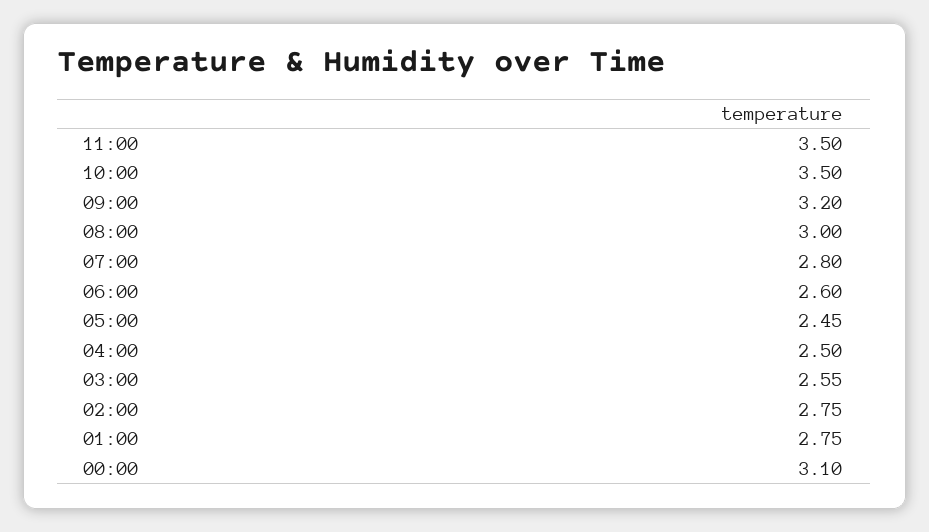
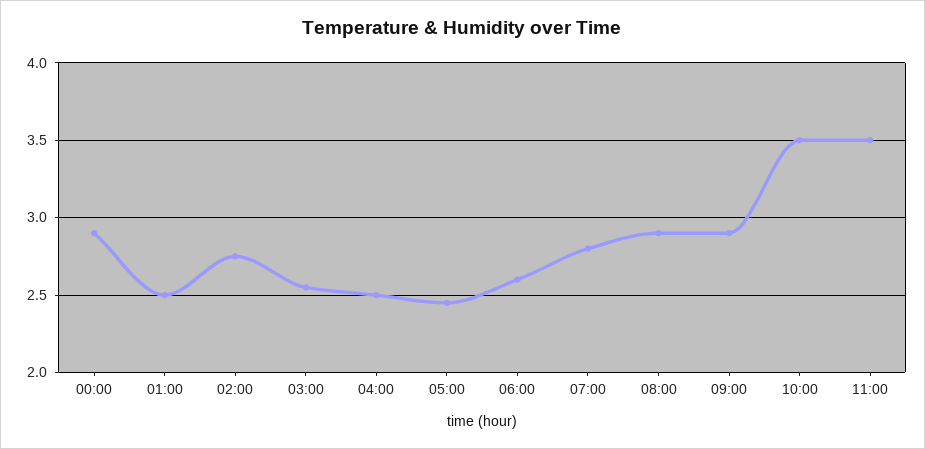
  {
    "11:00": 3.5,
    "10:00": 3.5,
-   "09:00": 3.2,
+   "09:00": 2.9,
-   "08:00": 3,
+   "08:00": 2.9,
    "07:00": 2.8,
    "06:00": 2.6,
    "05:00": 2.45,
    "04:00": 2.5,
    "03:00": 2.55,
    "02:00": 2.75,
-   "01:00": 2.75,
+   "01:00": 2.5,
-   "00:00": 3.1
+   "00:00": 2.9
  }

